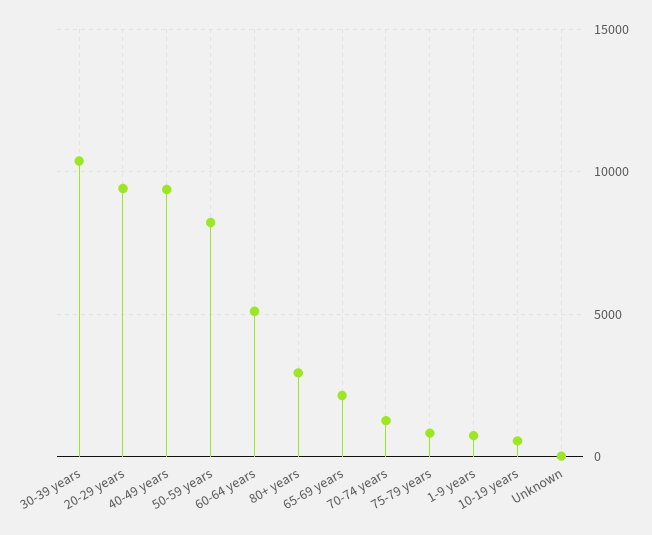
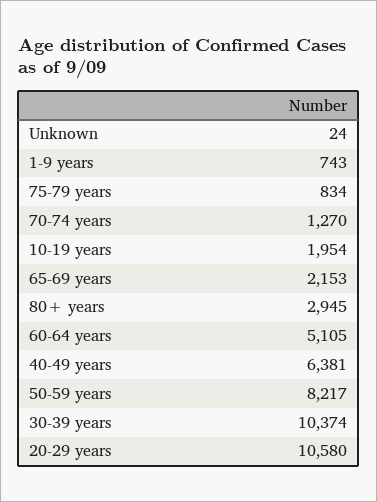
  {
    "30-39 years": 10374,
-   "20-29 years": 9500,
+   "20-29 years": 10580,
-   "40-49 years": 9500,
+   "40-49 years": 6381,
    "50-59 years": 8217,
    "60-64 years": 5105,
    "80+ years": 2945,
    "65-69 years": 2153,
    "70-74 years": 1270,
    "75-79 years": 834,
    "1-9 years": 743,
-   "10-19 years": 500,
+   "10-19 years": 1954,
    "Unknown": 24
  }

